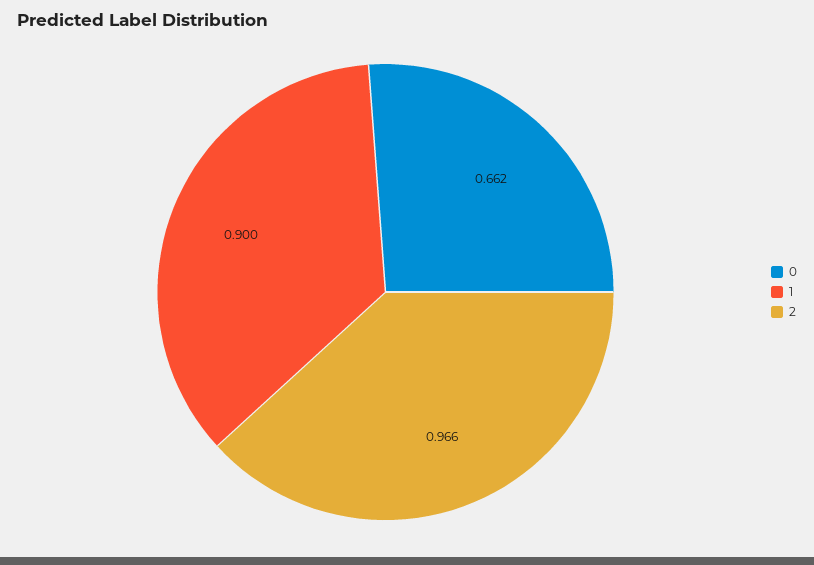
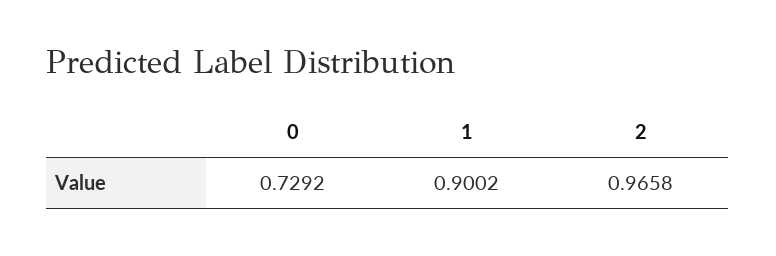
  {
-   "0": 0.662,
+   "0": 0.7292,
    "1": 0.9002,
    "2": 0.9658
  }

